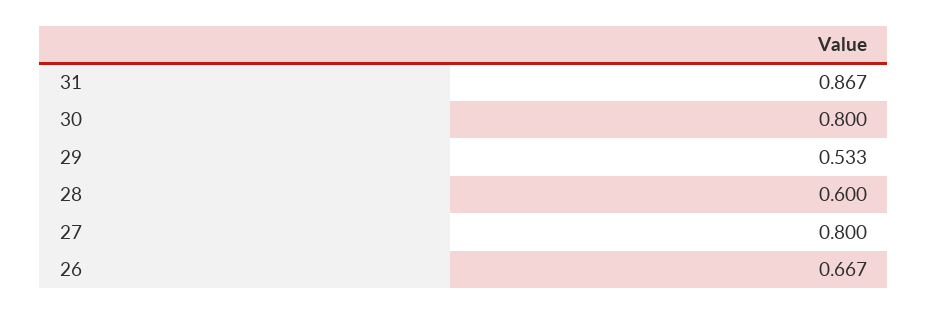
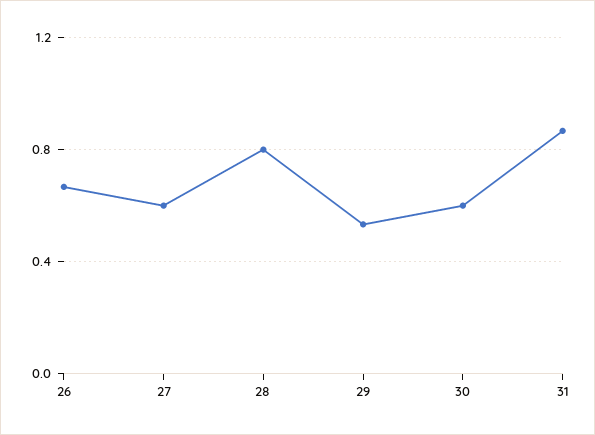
  {
    "31": 0.867,
-   "30": 0.8,
+   "30": 0.6,
    "29": 0.533,
-   "28": 0.6,
+   "28": 0.8,
-   "27": 0.8,
+   "27": 0.6,
    "26": 0.667
  }

